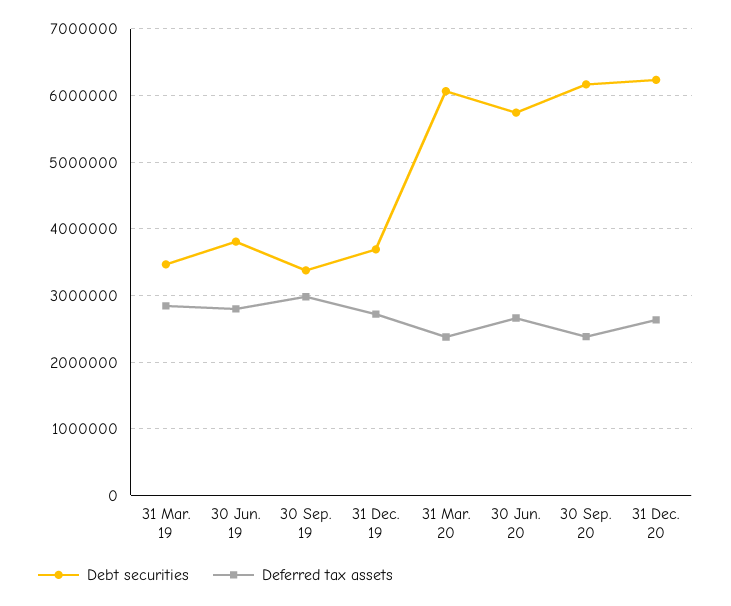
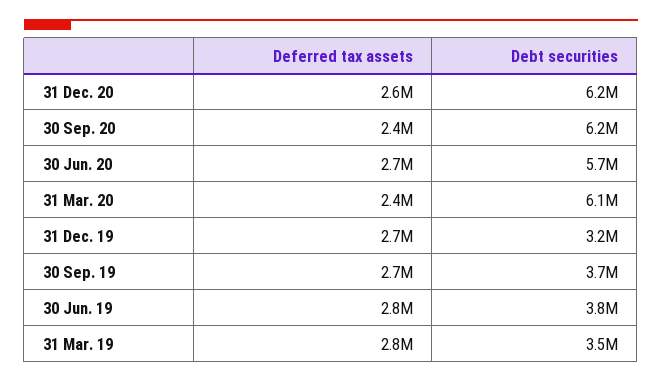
  {
    "Debt securities": {
      "31 Mar. 19": 3500000,
      "30 Jun. 19": 3800000,
-     "30 Sep. 19": 3400000,
+     "30 Sep. 19": 3700000,
-     "31 Dec. 19": 3700000,
+     "31 Dec. 19": 3200000,
      "31 Mar. 20": 6100000,
      "30 Jun. 20": 5700000,
      "30 Sep. 20": 6200000,
      "31 Dec. 20": 6200000
    },
    "Deferred tax assets": {
      "31 Mar. 19": 2800000,
      "30 Jun. 19": 2800000,
-     "30 Sep. 19": 3000000,
+     "30 Sep. 19": 2700000,
      "31 Dec. 19": 2700000,
      "31 Mar. 20": 2400000,
      "30 Jun. 20": 2700000,
      "30 Sep. 20": 2400000,
      "31 Dec. 20": 2600000
    }
  }

